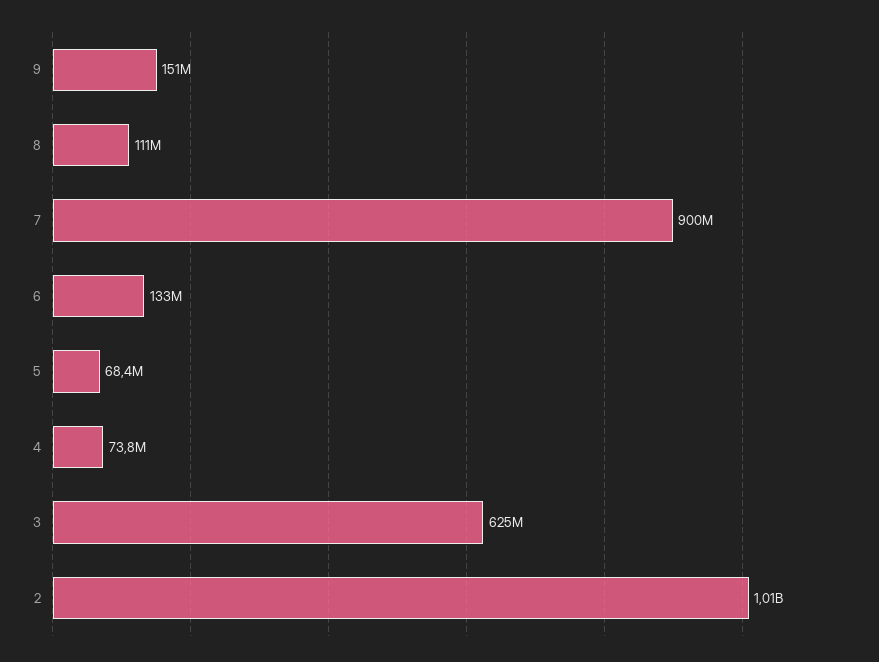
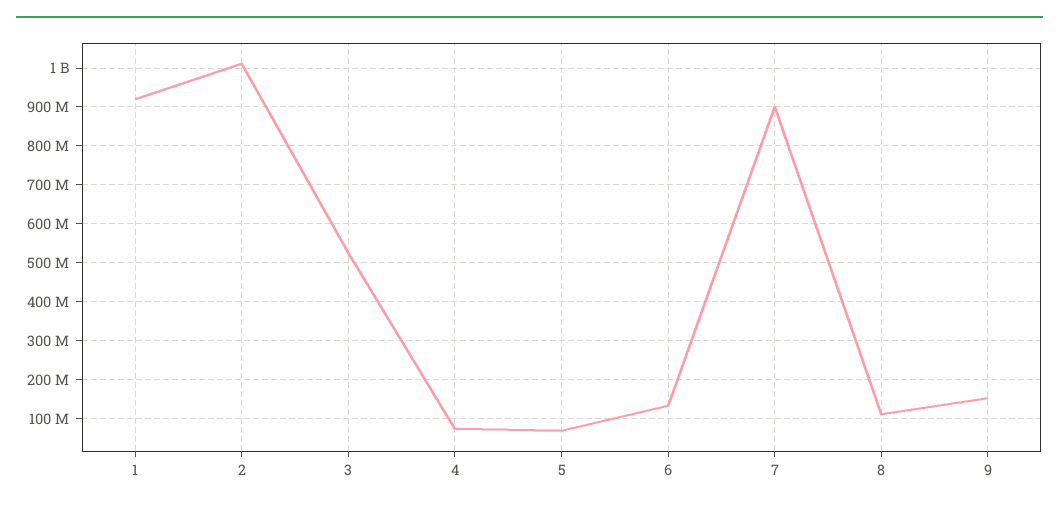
  {
    "9": 151000000,
    "8": 111000000,
    "7": 900000000,
    "6": 133000000,
    "5": 68400000,
    "4": 73800000,
-   "3": 625000000,
+   "3": 520000000,
-   "2": 1010000000
+   "2": 1010000000,
+   "1": 920000000
  }

